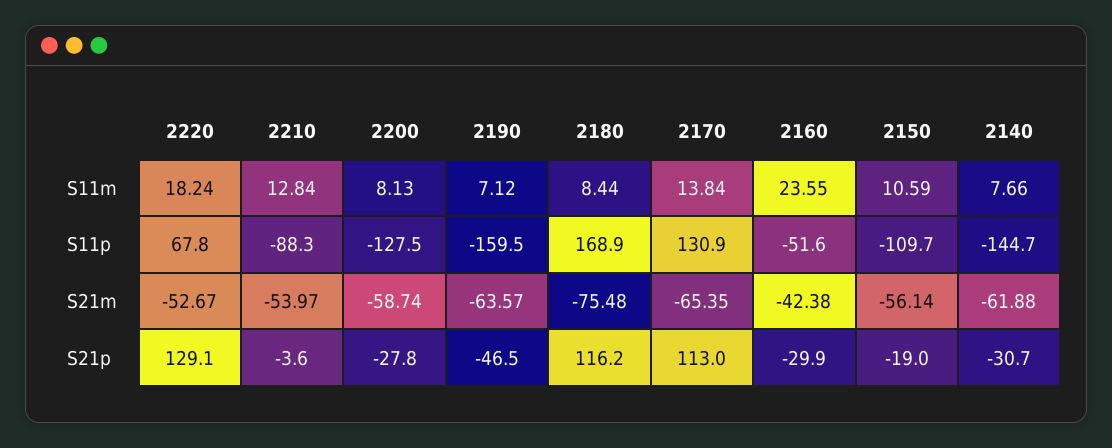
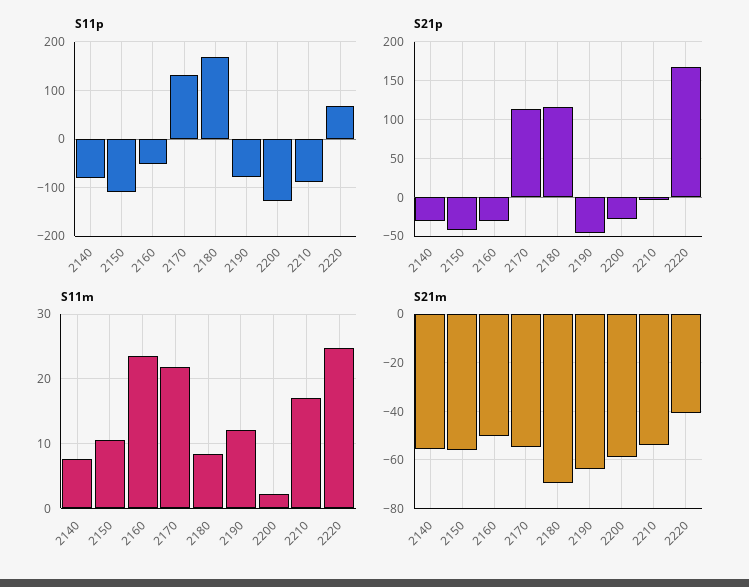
  {
    "S11m": {
-     "2220": 18.24,
+     "2220": 25,
-     "2210": 12.84,
+     "2210": 17,
-     "2200": 8.13,
+     "2200": 2,
-     "2190": 7.12,
+     "2190": 12,
      "2180": 8.44,
-     "2170": 13.84,
+     "2170": 22,
      "2160": 23.55,
      "2150": 10.59,
      "2140": 7.66
    },
    "S11p": {
      "2220": 67.8,
      "2210": -88.3,
      "2200": -127.5,
-     "2190": -159.5,
+     "2190": -80,
      "2180": 168.9,
      "2170": 130.9,
      "2160": -51.6,
      "2150": -109.7,
-     "2140": -144.7
+     "2140": -80
    },
    "S21m": {
-     "2220": -52.67,
+     "2220": -40,
      "2210": -53.97,
      "2200": -58.74,
      "2190": -63.57,
-     "2180": -75.48,
+     "2180": -70,
-     "2170": -65.35,
+     "2170": -55,
-     "2160": -42.38,
+     "2160": -50,
      "2150": -56.14,
-     "2140": -61.88
+     "2140": -55
    },
    "S21p": {
-     "2220": 129.1,
+     "2220": 170,
      "2210": -3.6,
      "2200": -27.8,
      "2190": -46.5,
      "2180": 116.2,
      "2170": 113,
      "2160": -29.9,
-     "2150": -19,
+     "2150": -40,
      "2140": -30.7
    }
  }

